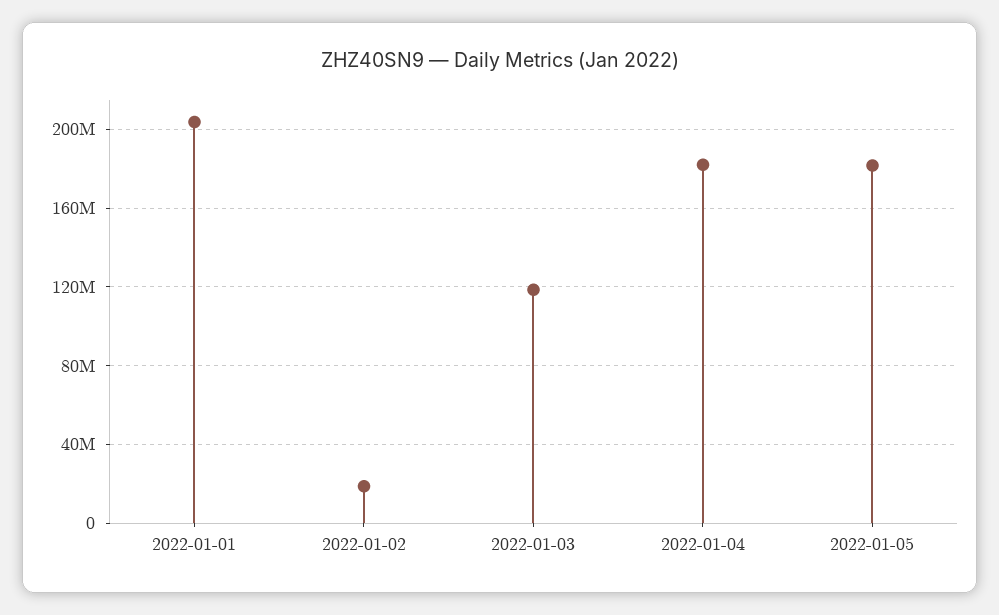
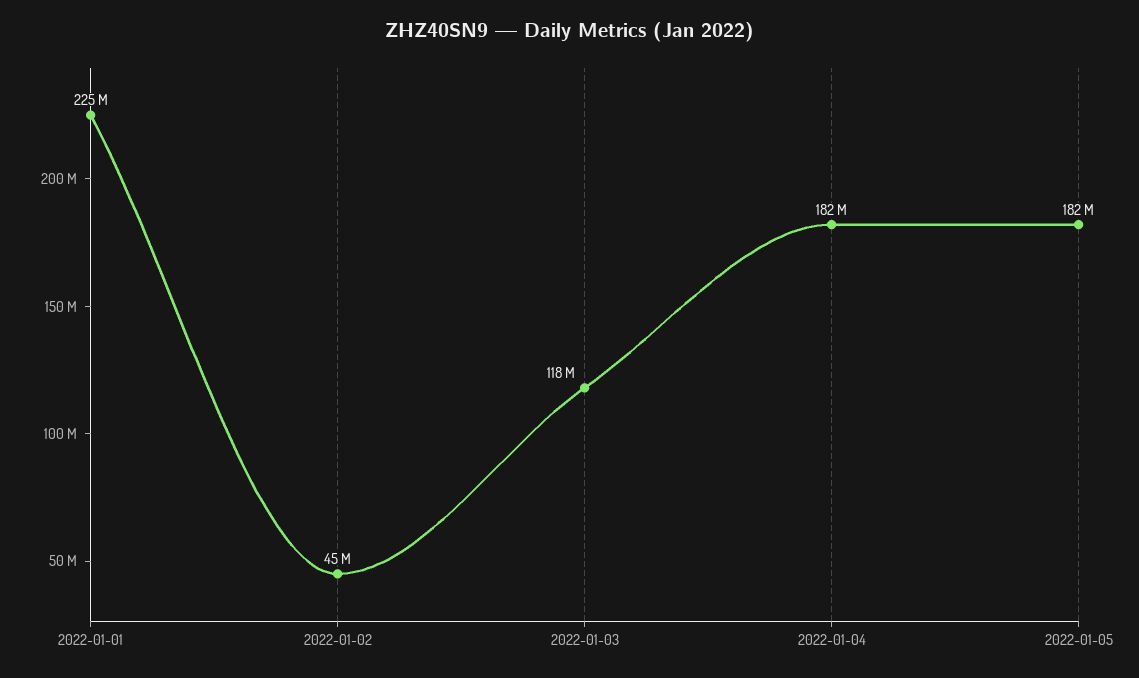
  {
-   "2022-01-01": 205000000,
+   "2022-01-01": 225000000,
-   "2022-01-02": 20000000,
+   "2022-01-02": 45000000,
    "2022-01-03": 118000000,
    "2022-01-04": 182000000,
    "2022-01-05": 182000000
  }

